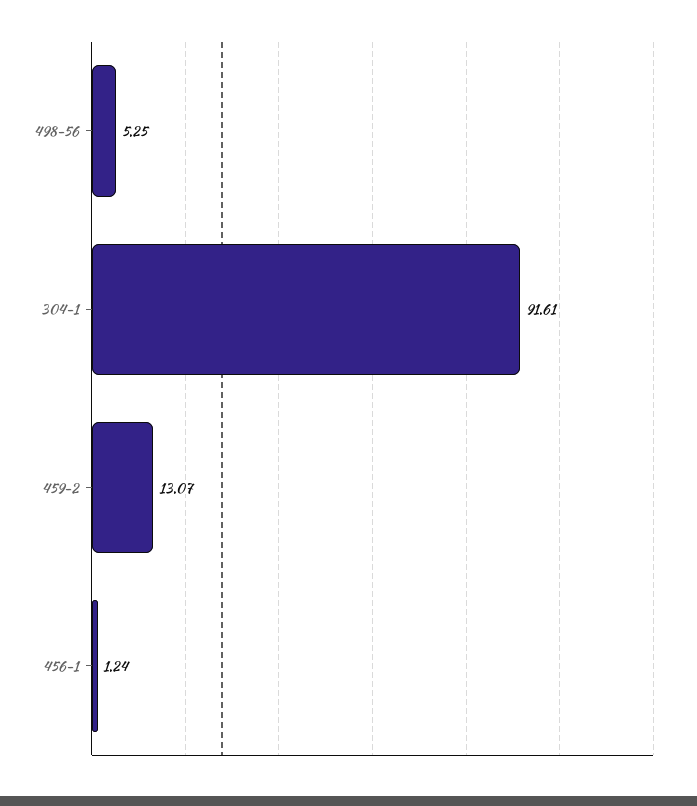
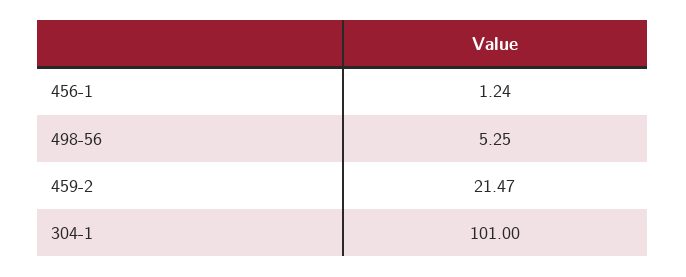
  {
    "498-56": 5.25,
-   "304-1": 91.61,
+   "304-1": 101,
-   "459-2": 13.07,
+   "459-2": 21.47,
    "456-1": 1.24
  }

